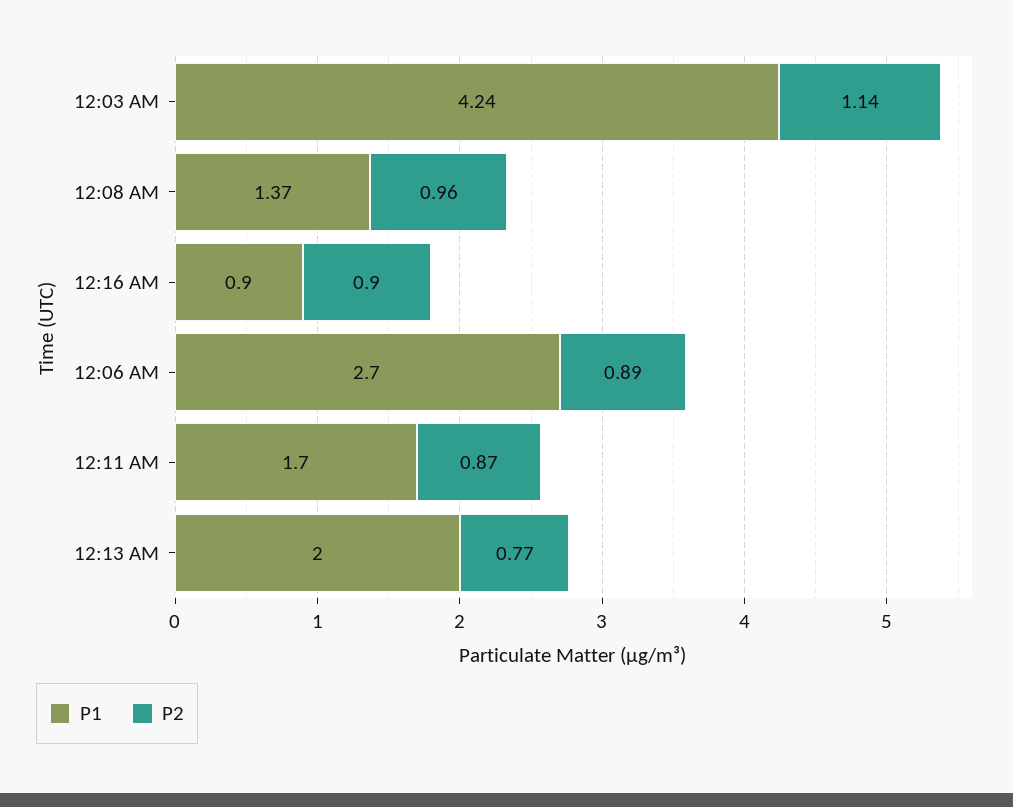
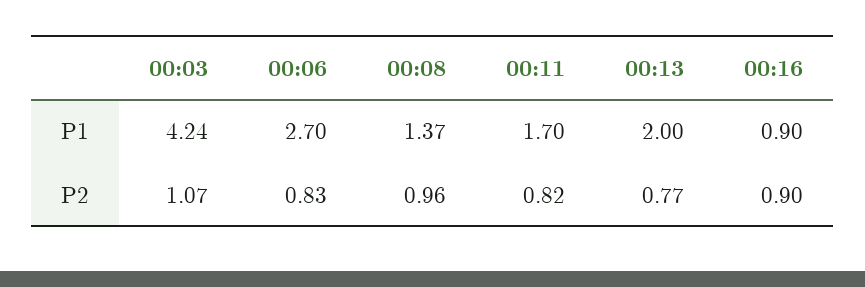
  {
    "P1": {
      "12:03 AM": 4.24,
      "12:08 AM": 1.37,
      "12:16 AM": 0.9,
      "12:06 AM": 2.7,
      "12:11 AM": 1.7,
      "12:13 AM": 2
    },
    "P2": {
-     "12:03 AM": 1.14,
+     "12:03 AM": 1.07,
      "12:08 AM": 0.96,
      "12:16 AM": 0.9,
-     "12:06 AM": 0.89,
+     "12:06 AM": 0.83,
-     "12:11 AM": 0.87,
+     "12:11 AM": 0.82,
      "12:13 AM": 0.77
    }
  }

